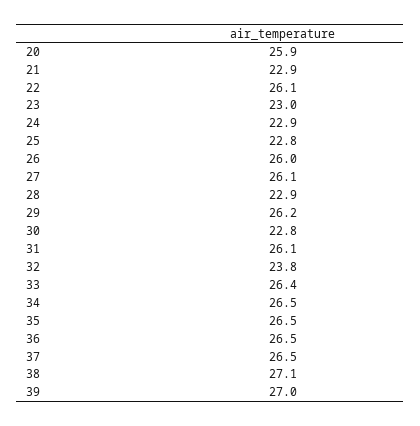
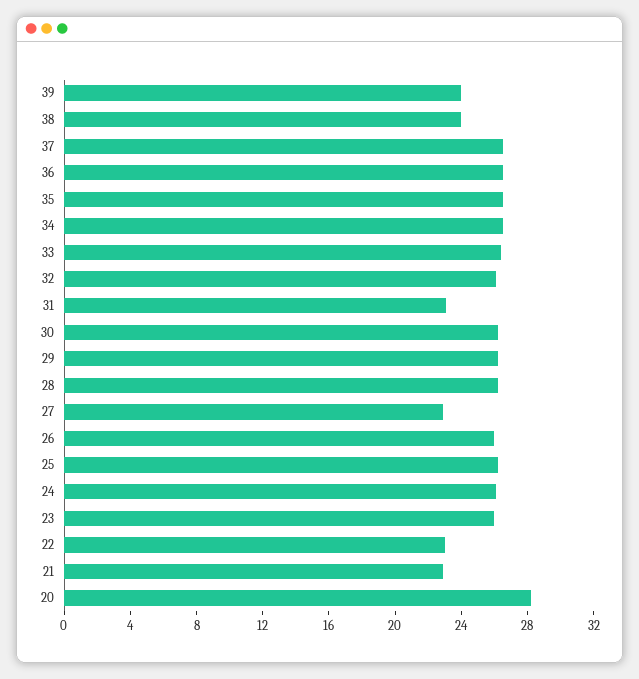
  {
-   "20": 25.9,
+   "20": 28,
    "21": 22.9,
-   "22": 26.1,
+   "22": 23,
-   "23": 23,
+   "23": 26,
-   "24": 22.9,
+   "24": 26,
-   "25": 22.8,
+   "25": 26,
    "26": 26,
-   "27": 26.1,
+   "27": 23,
-   "28": 22.9,
+   "28": 26,
    "29": 26.2,
-   "30": 22.8,
+   "30": 26,
-   "31": 26.1,
+   "31": 23,
-   "32": 23.8,
+   "32": 26,
    "33": 26.4,
    "34": 26.5,
    "35": 26.5,
    "36": 26.5,
    "37": 26.5,
-   "38": 27.1,
+   "38": 24,
-   "39": 27
+   "39": 24
  }

